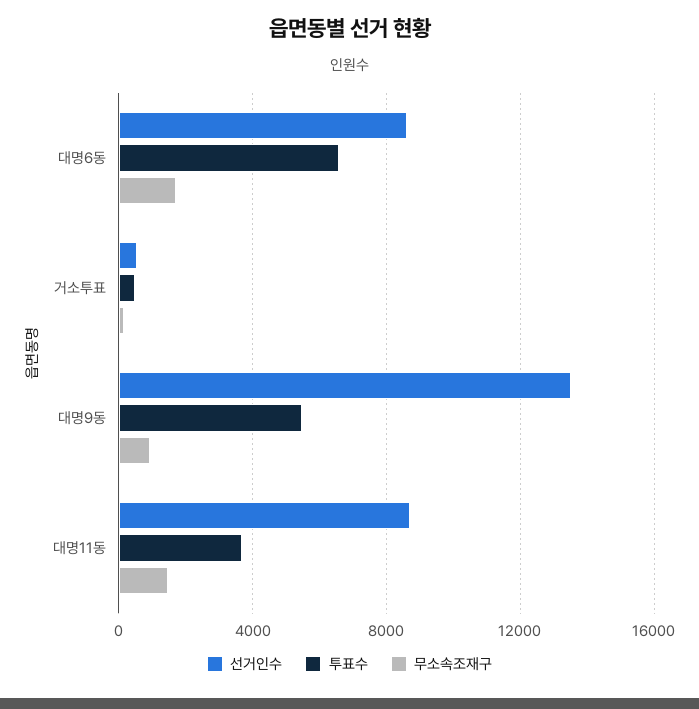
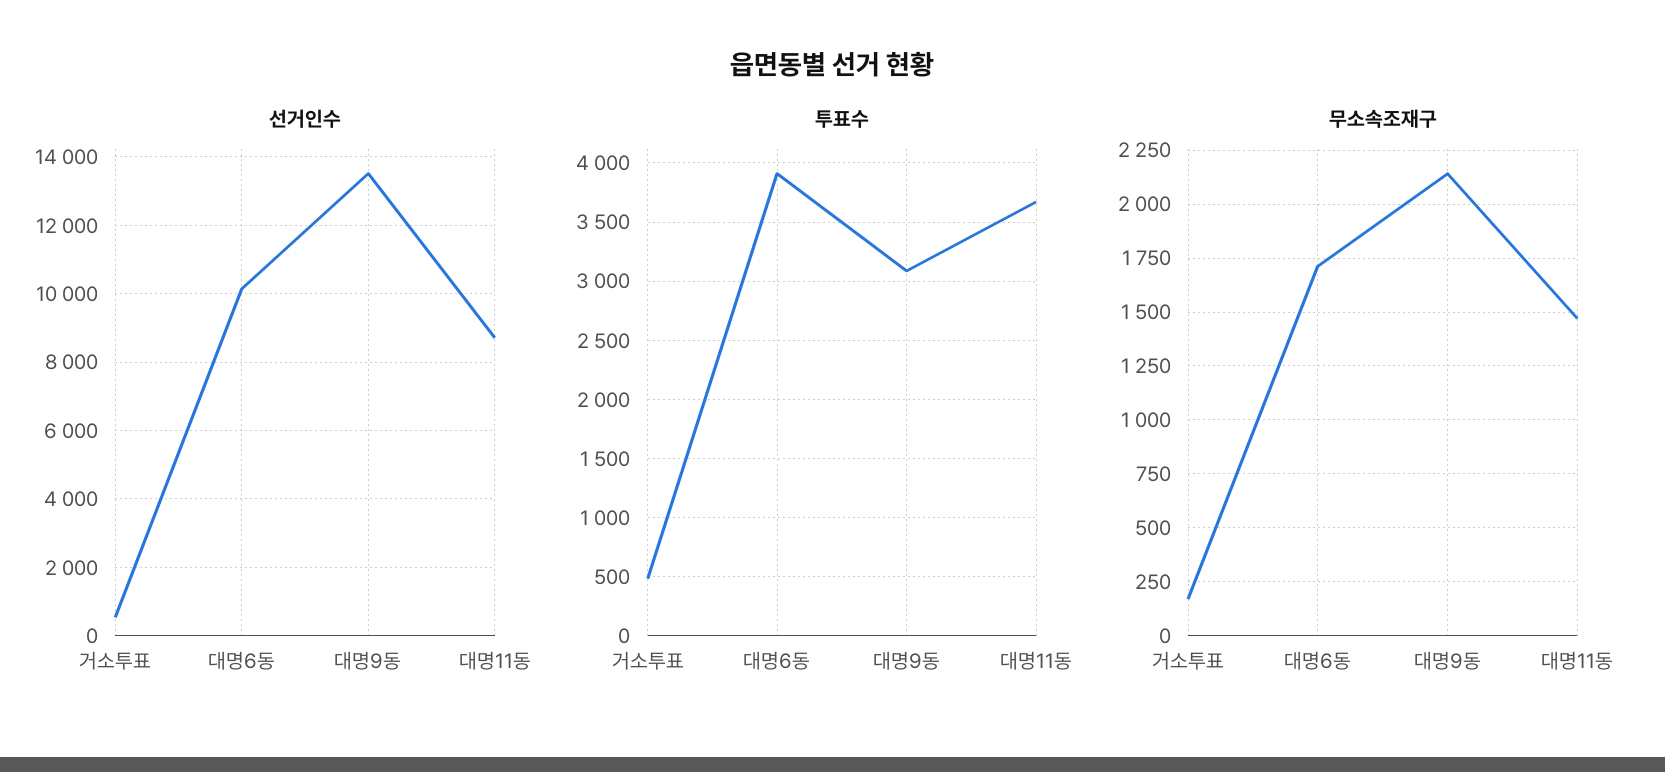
  {
    "선거인수": {
-     "대명6동": 8500,
+     "대명6동": 10200,
      "거소투표": 600,
      "대명9동": 13600,
      "대명11동": 8800
    },
    "투표수": {
-     "대명6동": 6500,
+     "대명6동": 3900,
      "거소투표": 500,
-     "대명9동": 5500,
+     "대명9동": 3100,
      "대명11동": 3700
    },
    "무소속조재구": {
      "대명6동": 1700,
      "거소투표": 150,
-     "대명9동": 1000,
+     "대명9동": 2150,
      "대명11동": 1450
    }
  }

